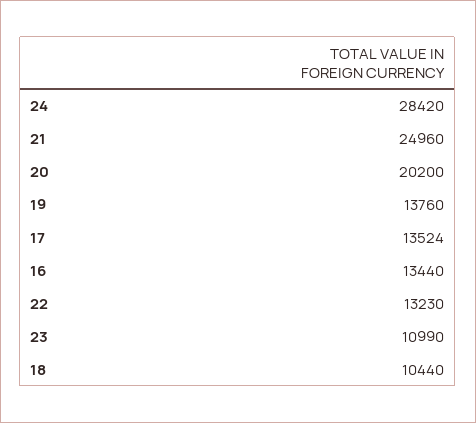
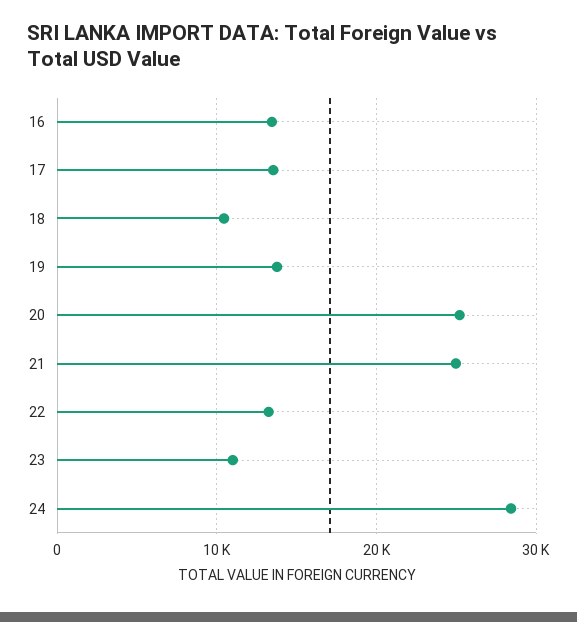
  {
    "24": 28420,
    "21": 24960,
-   "20": 20200,
+   "20": 25000,
    "19": 13760,
    "17": 13524,
    "16": 13440,
    "22": 13230,
    "23": 10990,
    "18": 10440
  }

